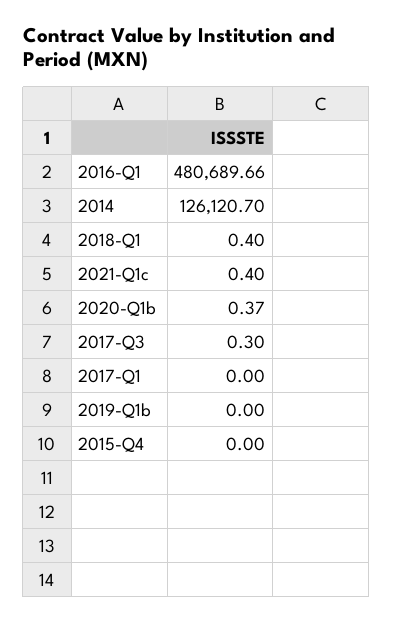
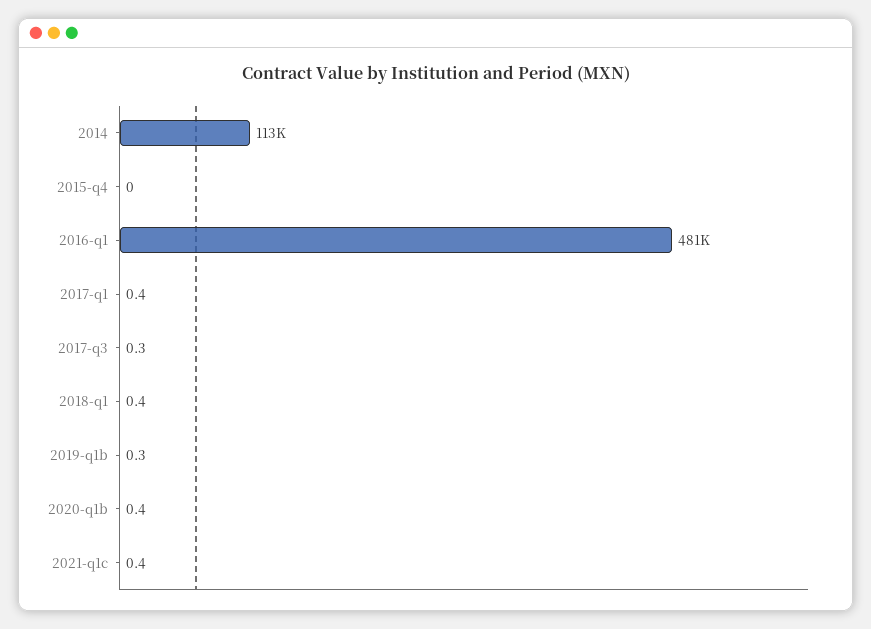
  {
    "2016-Q1": 480689.66,
-   "2014": 126120.7,
+   "2014": 113000,
    "2018-Q1": 0.4,
    "2021-Q1c": 0.4,
    "2020-Q1b": 0.37,
    "2017-Q3": 0.3,
-   "2017-Q1": 0,
+   "2017-Q1": 0.4,
-   "2019-Q1b": 0,
+   "2019-Q1b": 0.3,
    "2015-Q4": 0
  }

